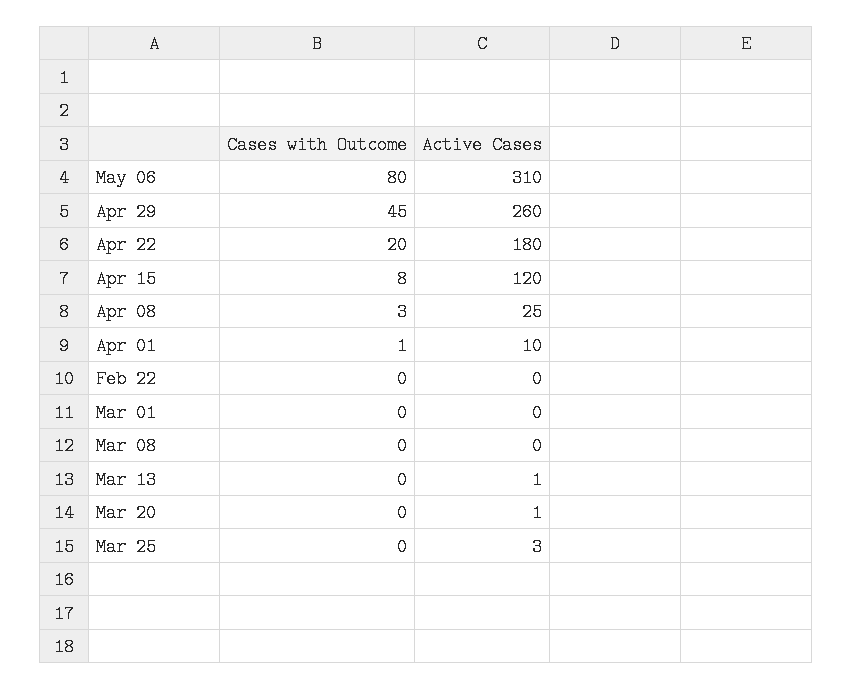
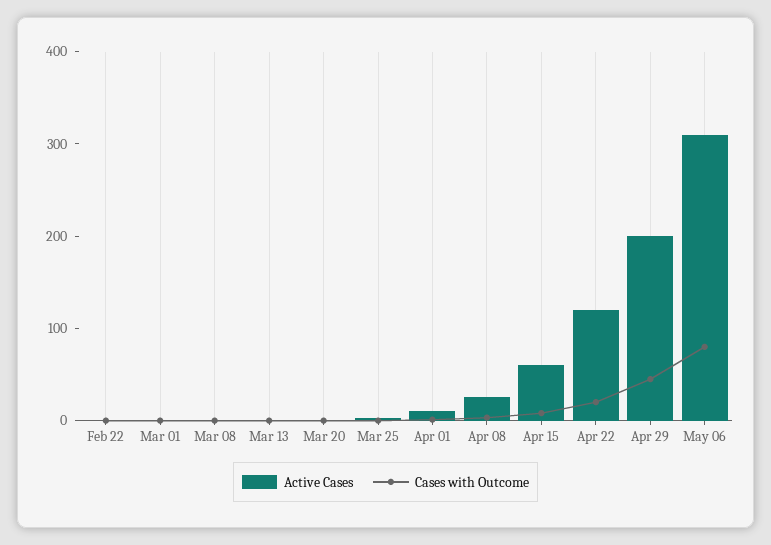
  {
    "Cases with Outcome": {
      "May 06": 80,
      "Apr 29": 45,
      "Apr 22": 20,
      "Apr 15": 8,
      "Apr 08": 3,
      "Apr 01": 1,
      "Feb 22": 0,
      "Mar 01": 0,
      "Mar 08": 0,
      "Mar 13": 0,
      "Mar 20": 0,
      "Mar 25": 0
    },
    "Active Cases": {
      "May 06": 310,
-     "Apr 29": 260,
+     "Apr 29": 200,
-     "Apr 22": 180,
+     "Apr 22": 120,
-     "Apr 15": 120,
+     "Apr 15": 60,
      "Apr 08": 25,
      "Apr 01": 10,
      "Feb 22": 0,
      "Mar 01": 0,
      "Mar 08": 0,
      "Mar 13": 1,
      "Mar 20": 1,
      "Mar 25": 3
    }
  }

